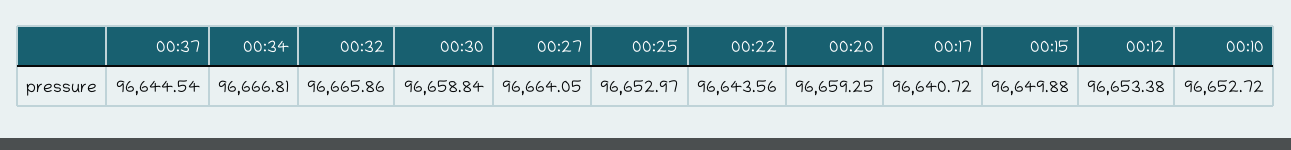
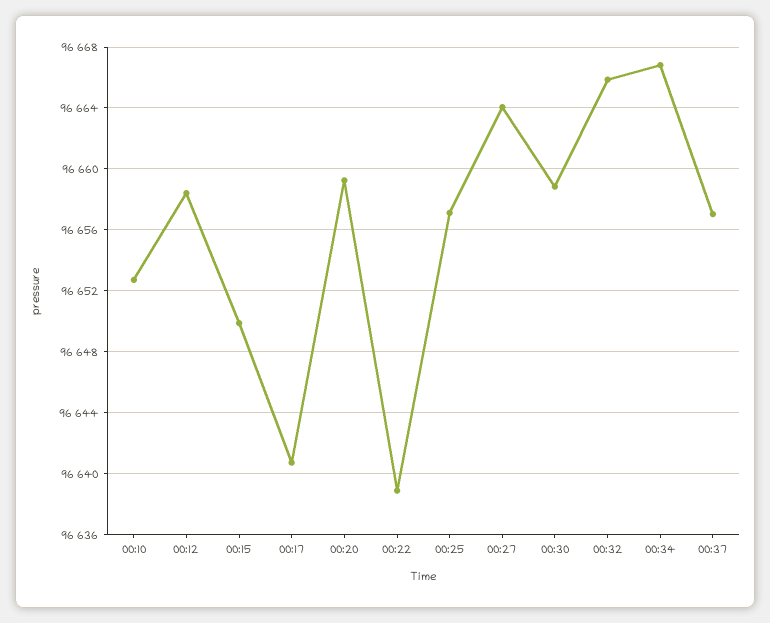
  {
-   "00:37": 96644.54,
+   "00:37": 96657,
    "00:34": 96666.81,
    "00:32": 96665.86,
    "00:30": 96658.84,
    "00:27": 96664.05,
-   "00:25": 96652.97,
+   "00:25": 96657,
-   "00:22": 96643.56,
+   "00:22": 96639,
    "00:20": 96659.25,
    "00:17": 96640.72,
    "00:15": 96649.88,
-   "00:12": 96653.38,
+   "00:12": 96658.5,
    "00:10": 96652.72
  }

